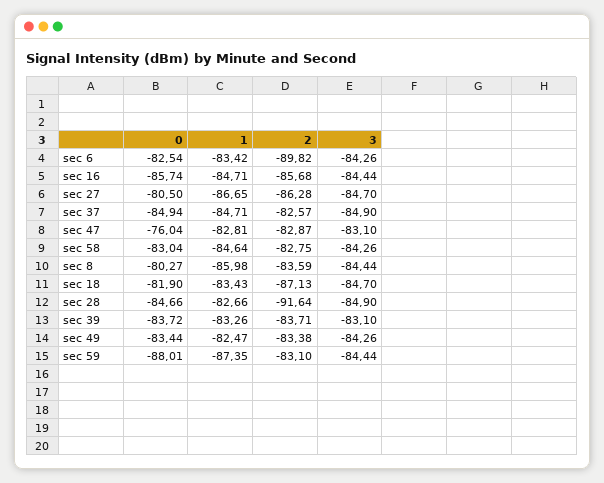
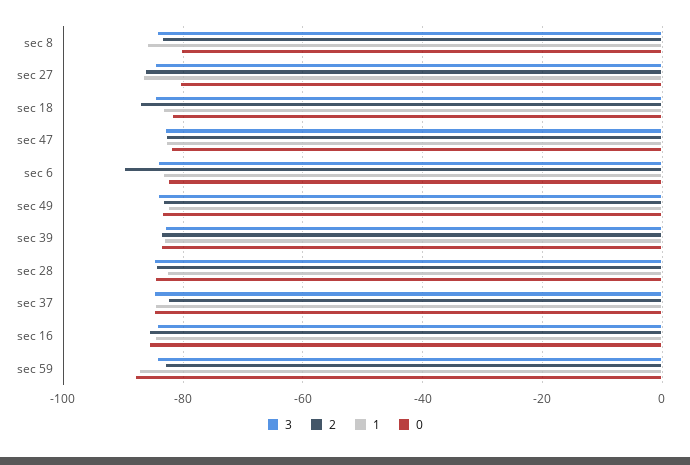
  {
    "0": {
      "sec 6": -82.54,
      "sec 16": -85.74,
      "sec 27": -80.5,
      "sec 37": -84.94,
-     "sec 47": -76.04,
+     "sec 47": -82,
-     "sec 58": -83.04,
      "sec 8": -80.27,
      "sec 18": -81.9,
      "sec 28": -84.66,
      "sec 39": -83.72,
      "sec 49": -83.44,
      "sec 59": -88.01
    },
    "1": {
      "sec 6": -83.42,
      "sec 16": -84.71,
      "sec 27": -86.65,
      "sec 37": -84.71,
      "sec 47": -82.81,
-     "sec 58": -84.64,
      "sec 8": -85.98,
      "sec 18": -83.43,
      "sec 28": -82.66,
      "sec 39": -83.26,
      "sec 49": -82.47,
      "sec 59": -87.35
    },
    "2": {
      "sec 6": -89.82,
      "sec 16": -85.68,
      "sec 27": -86.28,
      "sec 37": -82.57,
      "sec 47": -82.87,
-     "sec 58": -82.75,
      "sec 8": -83.59,
      "sec 18": -87.13,
-     "sec 28": -91.64,
+     "sec 28": -84,
      "sec 39": -83.71,
      "sec 49": -83.38,
      "sec 59": -83.1
    },
    "3": {
      "sec 6": -84.26,
      "sec 16": -84.44,
      "sec 27": -84.7,
      "sec 37": -84.9,
      "sec 47": -83.1,
-     "sec 58": -84.26,
      "sec 8": -84.44,
      "sec 18": -84.7,
      "sec 28": -84.9,
      "sec 39": -83.1,
      "sec 49": -84.26,
      "sec 59": -84.44
    }
  }

